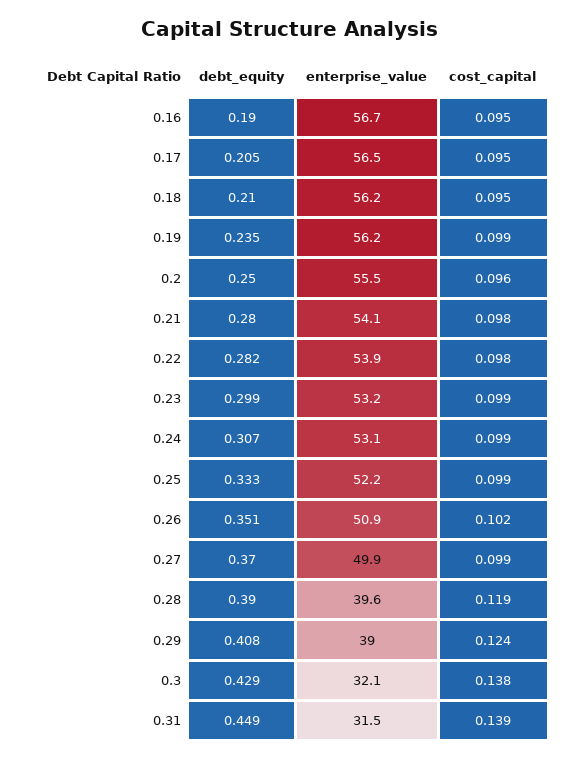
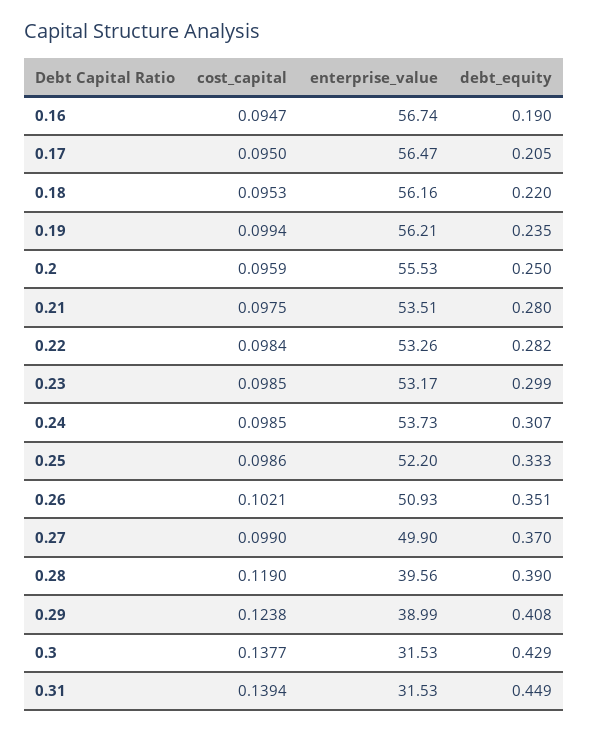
  {
    "debt_equity": {
      "0.16": 0.19,
      "0.17": 0.205,
-     "0.18": 0.21,
+     "0.18": 0.22,
      "0.19": 0.235,
      "0.2": 0.25,
      "0.21": 0.28,
      "0.22": 0.282,
      "0.23": 0.299,
      "0.24": 0.307,
      "0.25": 0.333,
      "0.26": 0.351,
      "0.27": 0.37,
      "0.28": 0.39,
      "0.29": 0.408,
      "0.3": 0.429,
      "0.31": 0.449
    },
    "enterprise_value": {
      "0.16": 56.74,
      "0.17": 56.47,
      "0.18": 56.16,
      "0.19": 56.21,
      "0.2": 55.53,
-     "0.21": 54.1,
+     "0.21": 53.51,
-     "0.22": 53.9,
+     "0.22": 53.26,
      "0.23": 53.17,
-     "0.24": 53.1,
+     "0.24": 53.73,
      "0.25": 52.2,
      "0.26": 50.93,
      "0.27": 49.9,
      "0.28": 39.56,
      "0.29": 38.99,
-     "0.3": 32.1,
+     "0.3": 31.53,
      "0.31": 31.53
    },
    "cost_capital": {
      "0.16": 0.0947,
      "0.17": 0.095,
      "0.18": 0.0953,
      "0.19": 0.0994,
      "0.2": 0.0959,
      "0.21": 0.0975,
      "0.22": 0.0984,
      "0.23": 0.0985,
      "0.24": 0.0985,
      "0.25": 0.0986,
      "0.26": 0.1021,
      "0.27": 0.099,
      "0.28": 0.119,
      "0.29": 0.1238,
      "0.3": 0.1377,
      "0.31": 0.1394
    }
  }

